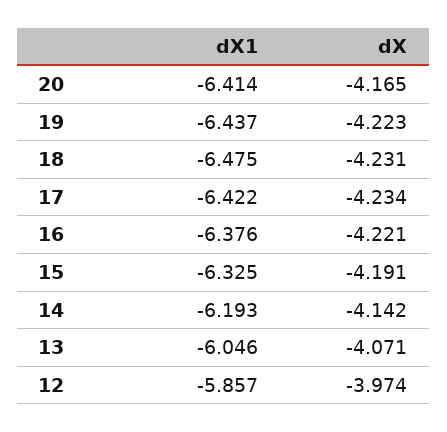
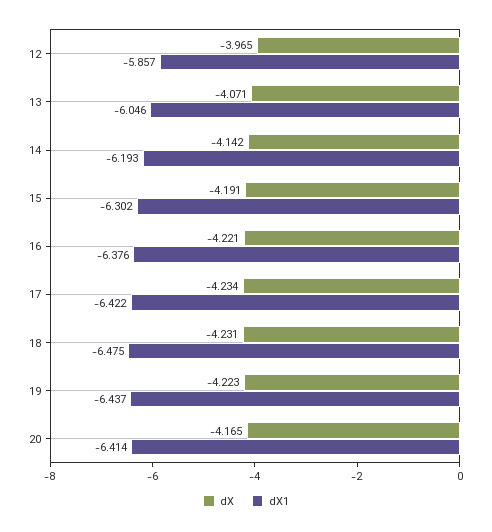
  {
    "dX1": {
      "20": -6.414,
      "19": -6.437,
      "18": -6.475,
      "17": -6.422,
      "16": -6.376,
-     "15": -6.325,
+     "15": -6.302,
      "14": -6.193,
      "13": -6.046,
      "12": -5.857
    },
    "dX": {
      "20": -4.165,
      "19": -4.223,
      "18": -4.231,
      "17": -4.234,
      "16": -4.221,
      "15": -4.191,
      "14": -4.142,
      "13": -4.071,
-     "12": -3.974
+     "12": -3.965
    }
  }

